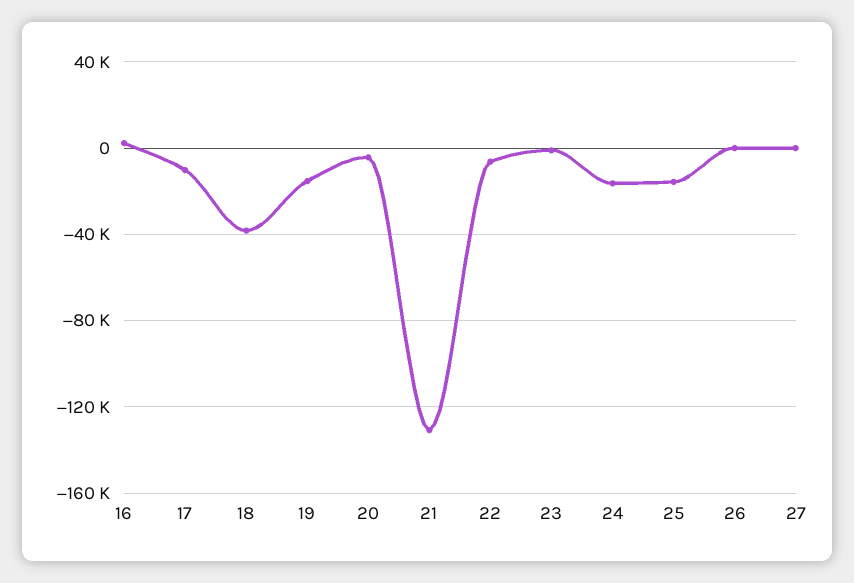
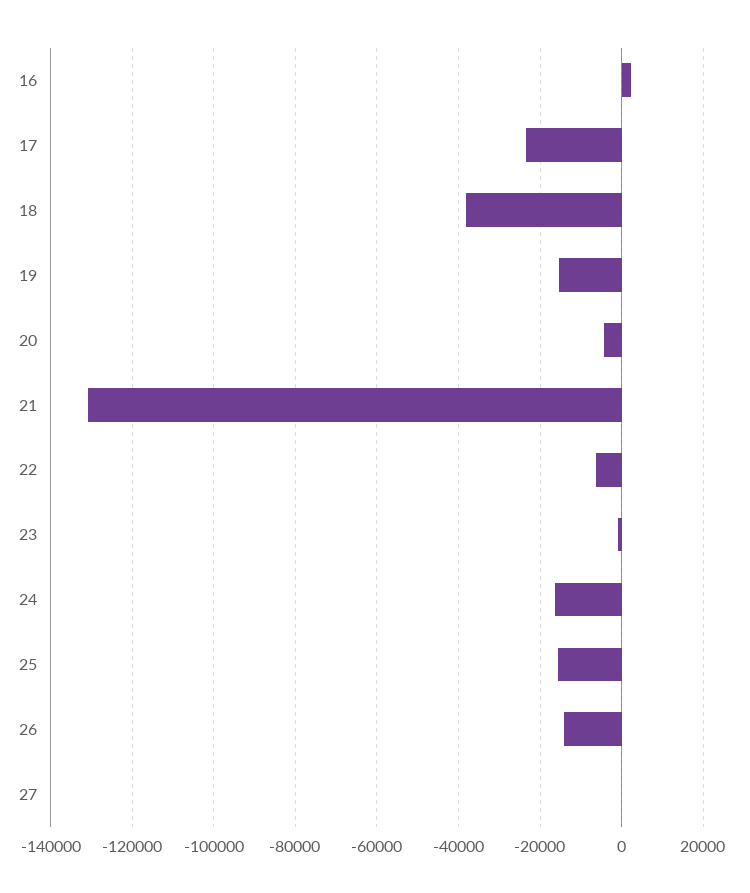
  {
    "16": 2000,
-   "17": -10000,
+   "17": -24000,
    "18": -38000,
    "19": -16000,
    "20": -4000,
    "21": -130000,
    "22": -6000,
    "23": -2000,
    "24": -16000,
    "25": -16000,
-   "26": 0,
+   "26": -14000,
    "27": 0
  }

